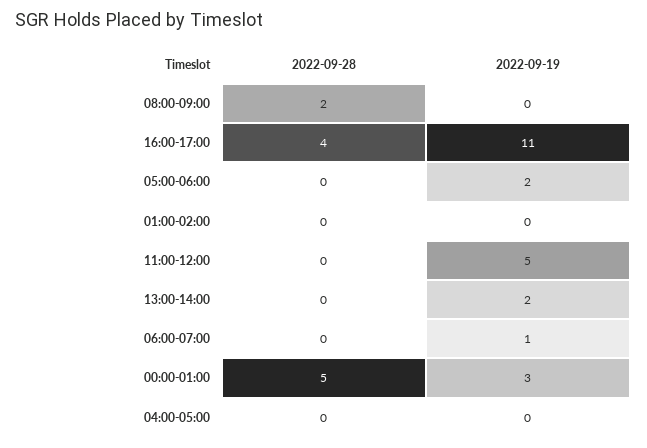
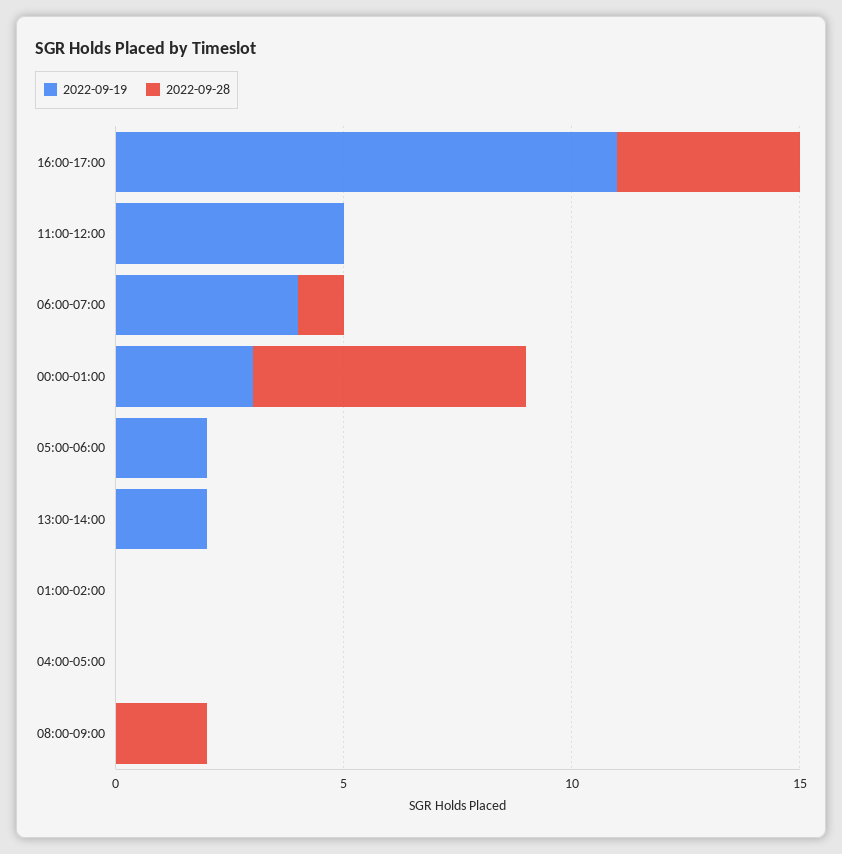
  {
    "2022-09-28": {
      "08:00-09:00": 2,
      "16:00-17:00": 4,
      "05:00-06:00": 0,
      "01:00-02:00": 0,
      "11:00-12:00": 0,
      "13:00-14:00": 0,
-     "06:00-07:00": 0,
+     "06:00-07:00": 1,
-     "00:00-01:00": 5,
+     "00:00-01:00": 6,
      "04:00-05:00": 0
    },
    "2022-09-19": {
      "08:00-09:00": 0,
      "16:00-17:00": 11,
      "05:00-06:00": 2,
      "01:00-02:00": 0,
      "11:00-12:00": 5,
      "13:00-14:00": 2,
-     "06:00-07:00": 1,
+     "06:00-07:00": 4,
      "00:00-01:00": 3,
      "04:00-05:00": 0
    }
  }

